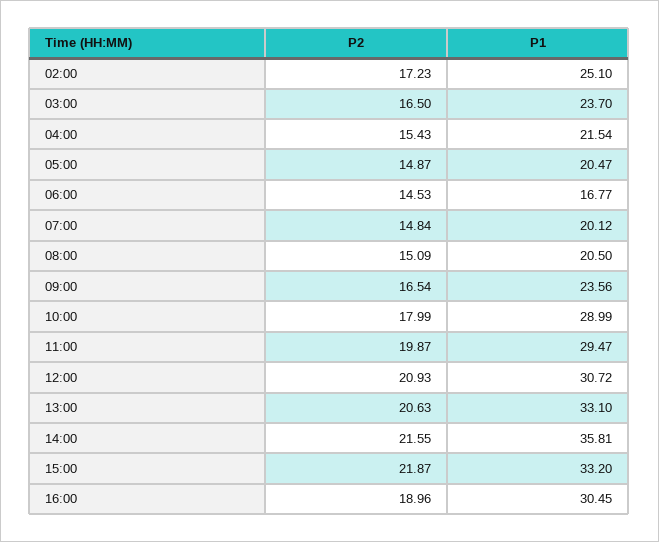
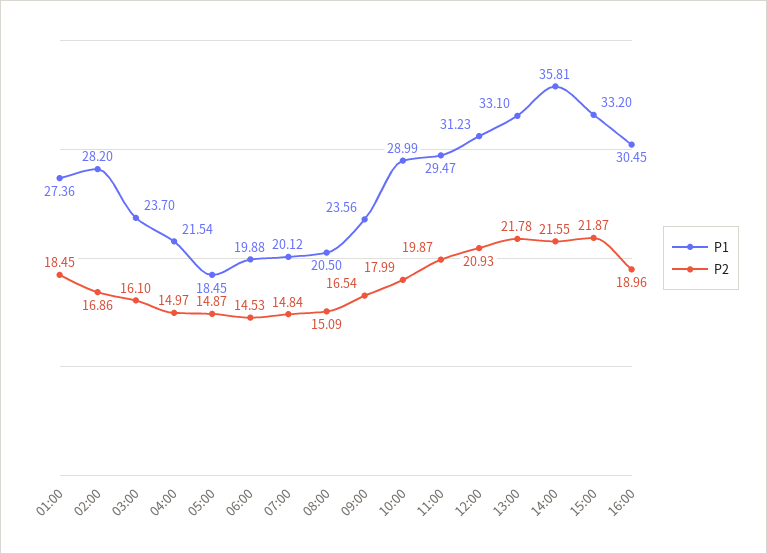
  {
    "P2": {
-     "02:00": 17.23,
+     "02:00": 16.86,
-     "03:00": 16.5,
+     "03:00": 16.1,
-     "04:00": 15.43,
+     "04:00": 14.97,
      "05:00": 14.87,
      "06:00": 14.53,
      "07:00": 14.84,
      "08:00": 15.09,
      "09:00": 16.54,
      "10:00": 17.99,
      "11:00": 19.87,
      "12:00": 20.93,
-     "13:00": 20.63,
+     "13:00": 21.78,
      "14:00": 21.55,
      "15:00": 21.87,
-     "16:00": 18.96
+     "16:00": 18.96,
+     "01:00": 18.45
    },
    "P1": {
-     "02:00": 25.1,
+     "02:00": 28.2,
      "03:00": 23.7,
      "04:00": 21.54,
-     "05:00": 20.47,
+     "05:00": 18.45,
-     "06:00": 16.77,
+     "06:00": 19.88,
      "07:00": 20.12,
      "08:00": 20.5,
      "09:00": 23.56,
      "10:00": 28.99,
      "11:00": 29.47,
-     "12:00": 30.72,
+     "12:00": 31.23,
      "13:00": 33.1,
      "14:00": 35.81,
      "15:00": 33.2,
-     "16:00": 30.45
+     "16:00": 30.45,
+     "01:00": 27.36
    }
  }

